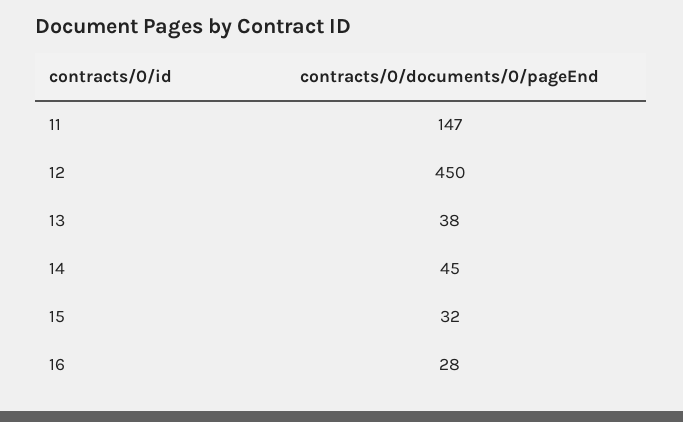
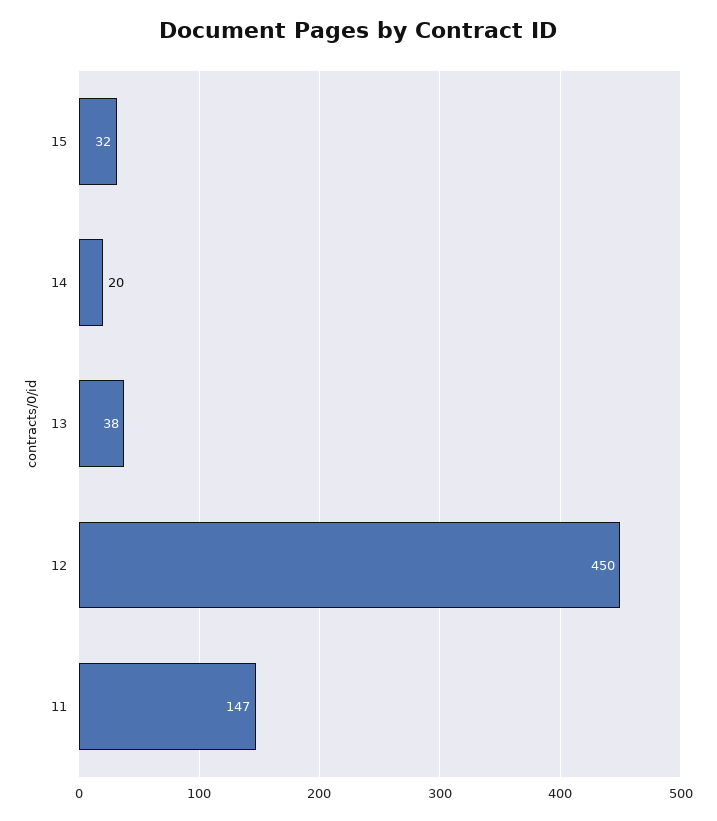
  {
    "11": 147,
    "12": 450,
    "13": 38,
-   "14": 45,
+   "14": 20,
-   "15": 32,
+   "15": 32
-   "16": 28
  }

